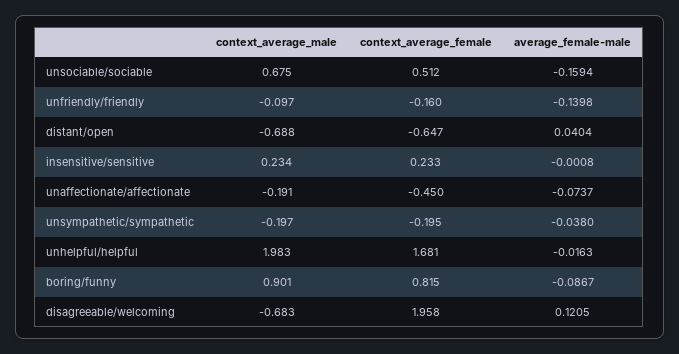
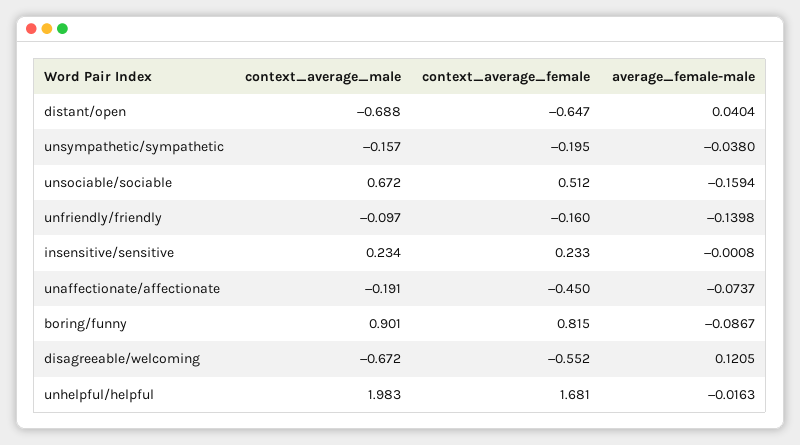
  {
    "context_average_male": {
-     "unsociable/sociable": 0.675,
+     "unsociable/sociable": 0.672,
      "unfriendly/friendly": -0.097,
      "distant/open": -0.688,
      "insensitive/sensitive": 0.234,
      "unaffectionate/affectionate": -0.191,
-     "unsympathetic/sympathetic": -0.197,
+     "unsympathetic/sympathetic": -0.157,
      "unhelpful/helpful": 1.983,
      "boring/funny": 0.901,
-     "disagreeable/welcoming": -0.683
+     "disagreeable/welcoming": -0.672
    },
    "context_average_female": {
      "unsociable/sociable": 0.512,
      "unfriendly/friendly": -0.16,
      "distant/open": -0.647,
      "insensitive/sensitive": 0.233,
      "unaffectionate/affectionate": -0.45,
      "unsympathetic/sympathetic": -0.195,
      "unhelpful/helpful": 1.681,
      "boring/funny": 0.815,
-     "disagreeable/welcoming": 1.958
+     "disagreeable/welcoming": -0.552
    },
    "average_female-male": {
      "unsociable/sociable": -0.1594,
      "unfriendly/friendly": -0.1398,
      "distant/open": 0.0404,
      "insensitive/sensitive": -0.0008,
      "unaffectionate/affectionate": -0.0737,
      "unsympathetic/sympathetic": -0.038,
      "unhelpful/helpful": -0.0163,
      "boring/funny": -0.0867,
      "disagreeable/welcoming": 0.1205
    }
  }

